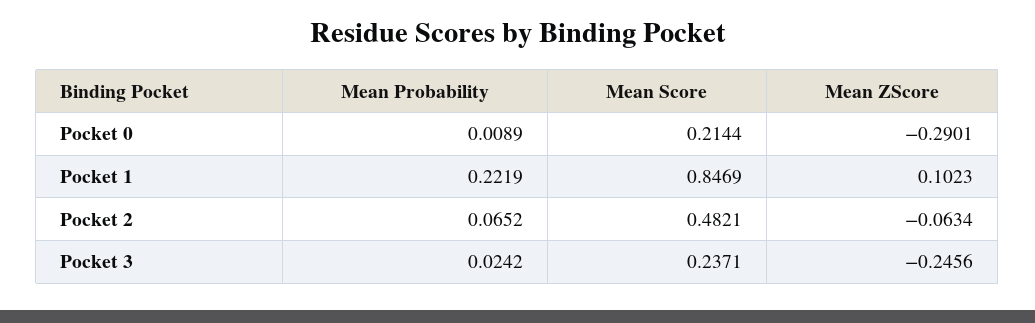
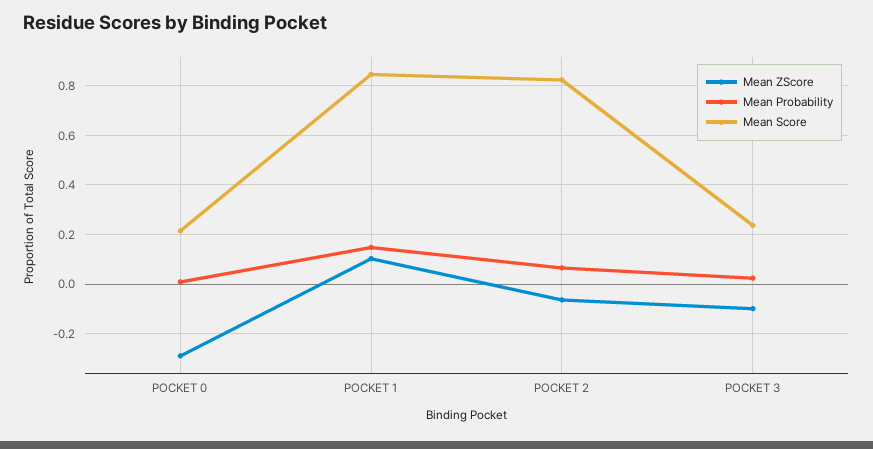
  {
    "Mean Probability": {
      "Pocket 0": 0.0089,
-     "Pocket 1": 0.2219,
+     "Pocket 1": 0.15,
      "Pocket 2": 0.0652,
      "Pocket 3": 0.0242
    },
    "Mean Score": {
      "Pocket 0": 0.2144,
      "Pocket 1": 0.8469,
-     "Pocket 2": 0.4821,
+     "Pocket 2": 0.825,
      "Pocket 3": 0.2371
    },
    "Mean ZScore": {
      "Pocket 0": -0.2901,
      "Pocket 1": 0.1023,
      "Pocket 2": -0.0634,
-     "Pocket 3": -0.2456
+     "Pocket 3": -0.1
    }
  }

